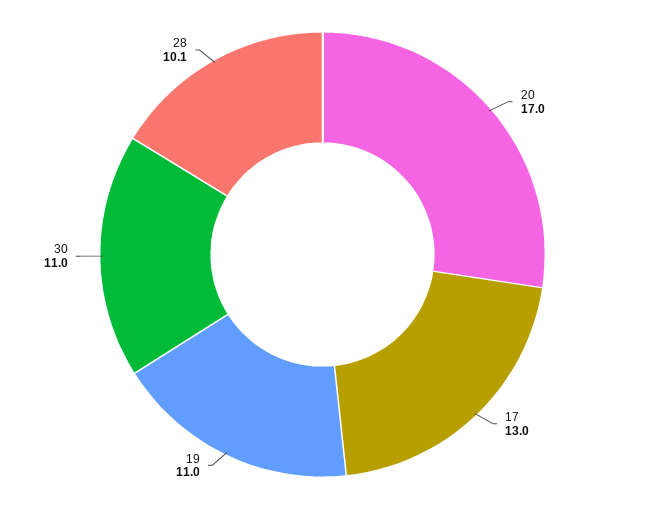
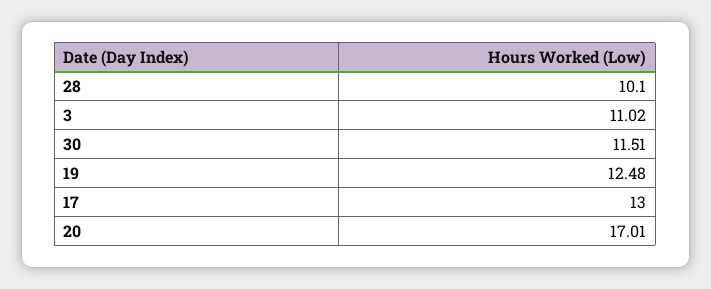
  {
    "20": 17.01,
    "17": 13,
-   "19": 11,
+   "19": 12.48,
-   "30": 11,
+   "30": 11.51,
-   "28": 10.1
+   "28": 10.1,
+   "3": 11.02
  }

